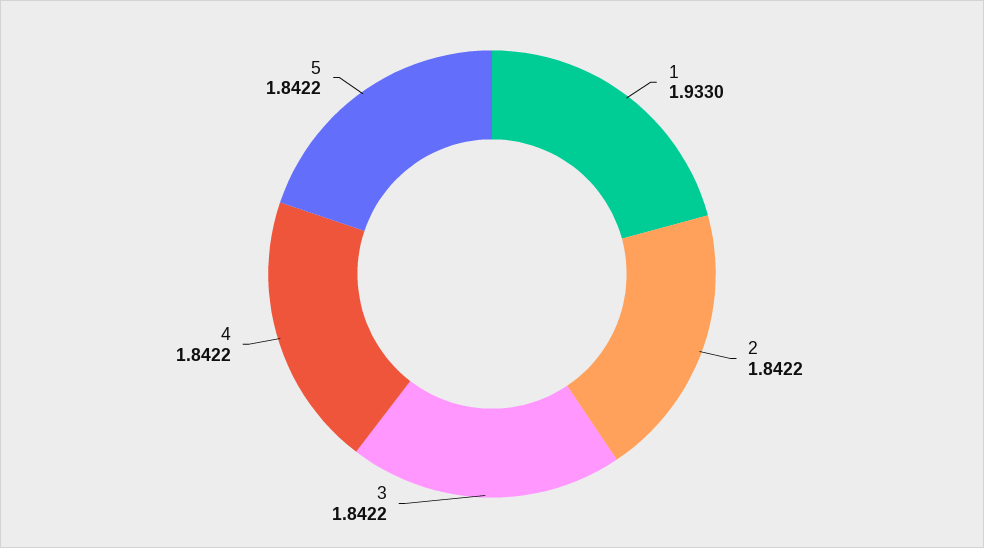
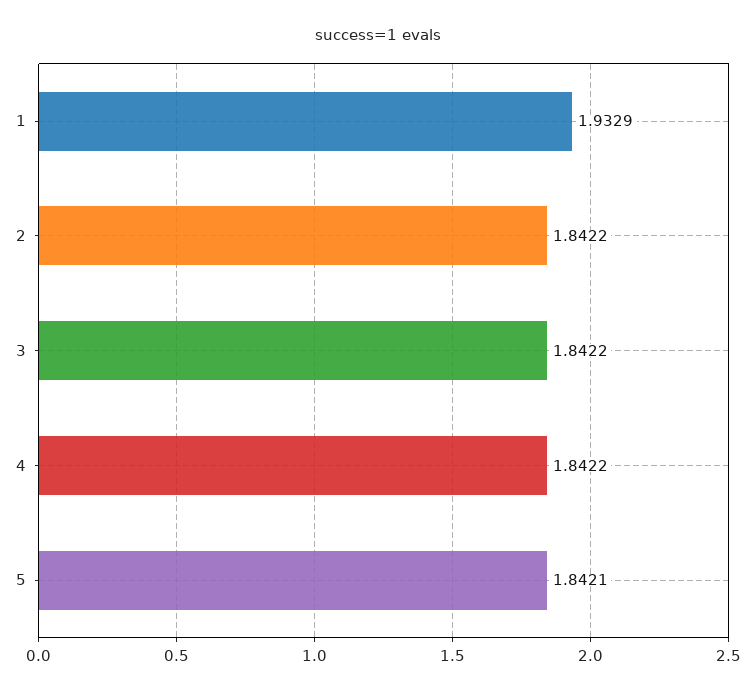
  {
-   "1": 1.933,
+   "1": 1.9329,
    "2": 1.8422,
    "3": 1.8422,
    "4": 1.8422,
-   "5": 1.8422
+   "5": 1.8421
  }

